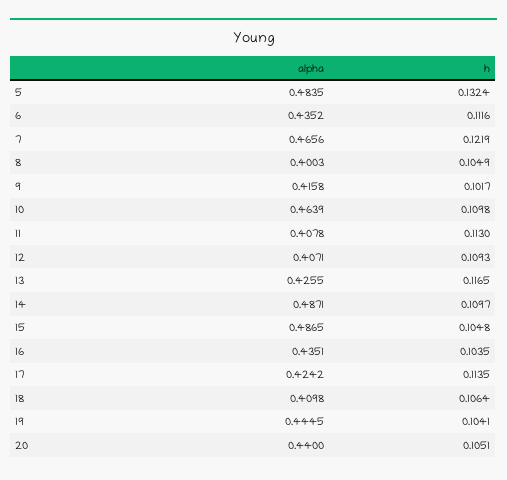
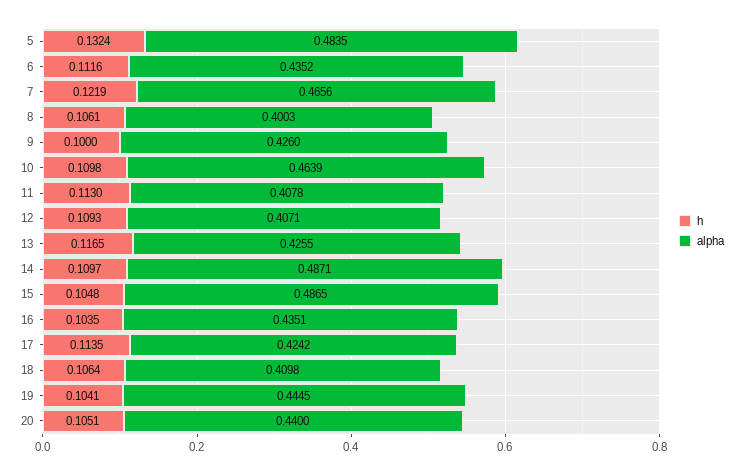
  {
    "alpha": {
      "5": 0.4835,
      "6": 0.4352,
      "7": 0.4656,
      "8": 0.4003,
-     "9": 0.4158,
+     "9": 0.426,
      "10": 0.4639,
      "11": 0.4078,
      "12": 0.4071,
      "13": 0.4255,
      "14": 0.4871,
      "15": 0.4865,
      "16": 0.4351,
      "17": 0.4242,
      "18": 0.4098,
      "19": 0.4445,
      "20": 0.44
    },
    "h": {
      "5": 0.1324,
      "6": 0.1116,
      "7": 0.1219,
-     "8": 0.1049,
+     "8": 0.1061,
-     "9": 0.1017,
+     "9": 0.1,
      "10": 0.1098,
      "11": 0.113,
      "12": 0.1093,
      "13": 0.1165,
      "14": 0.1097,
      "15": 0.1048,
      "16": 0.1035,
      "17": 0.1135,
      "18": 0.1064,
      "19": 0.1041,
      "20": 0.1051
    }
  }

